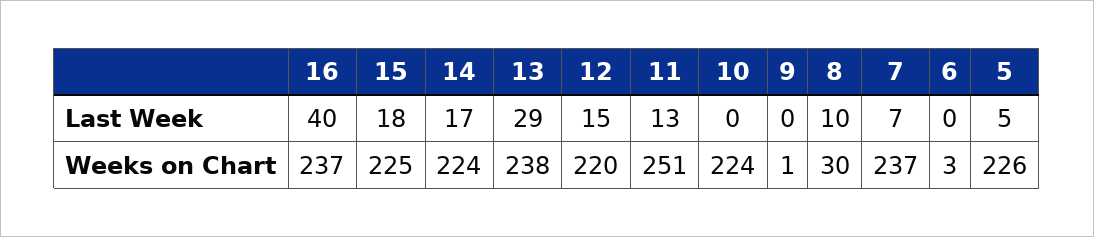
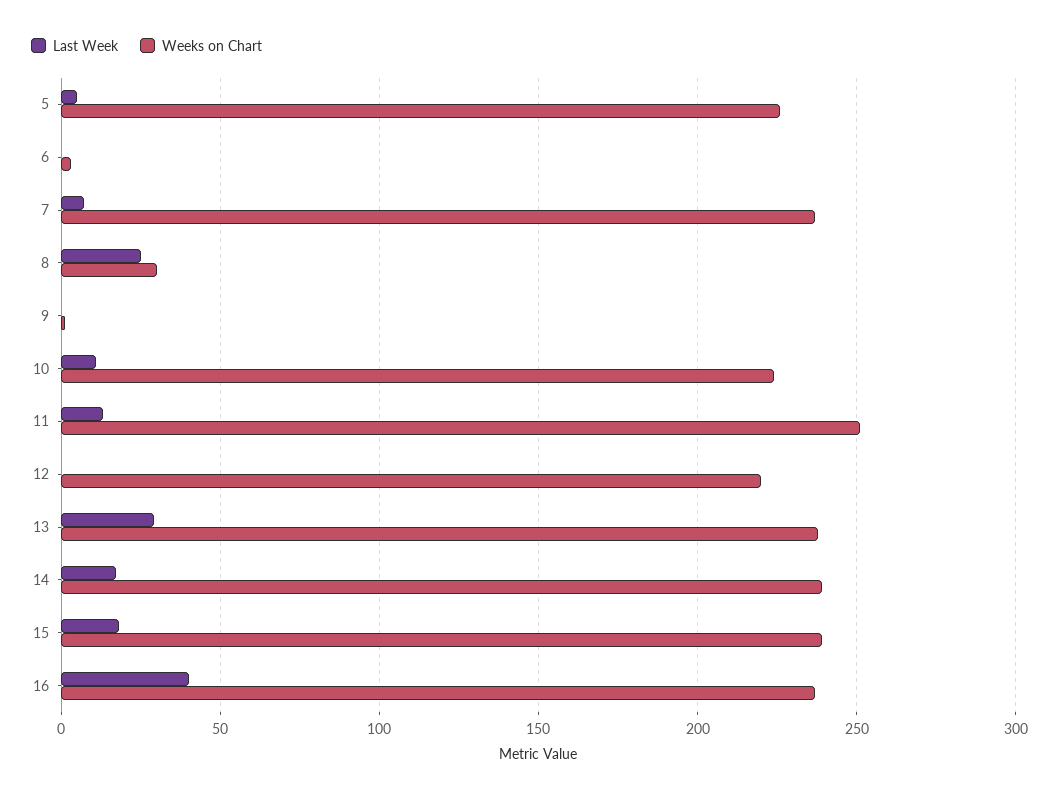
  {
    "Last Week": {
      "16": 40,
      "15": 18,
      "14": 17,
      "13": 29,
-     "12": 15,
+     "12": 0,
      "11": 13,
-     "10": 0,
+     "10": 10,
      "9": 0,
-     "8": 10,
+     "8": 25,
      "7": 7,
      "6": 0,
      "5": 5
    },
    "Weeks on Chart": {
      "16": 237,
-     "15": 225,
+     "15": 240,
-     "14": 224,
+     "14": 240,
      "13": 238,
      "12": 220,
      "11": 251,
      "10": 224,
      "9": 1,
      "8": 30,
      "7": 237,
      "6": 3,
      "5": 226
    }
  }

